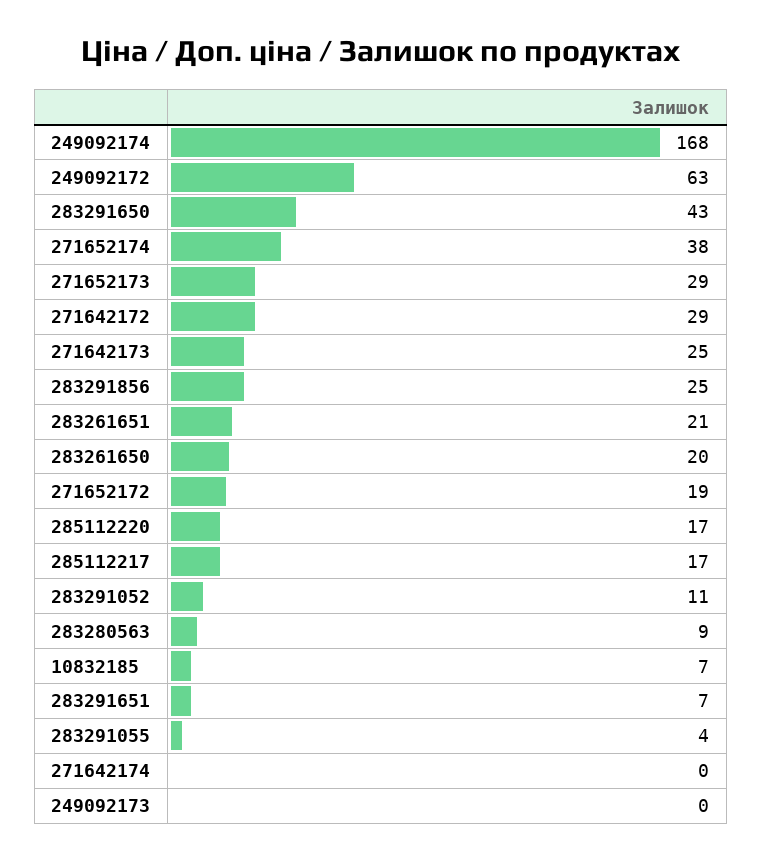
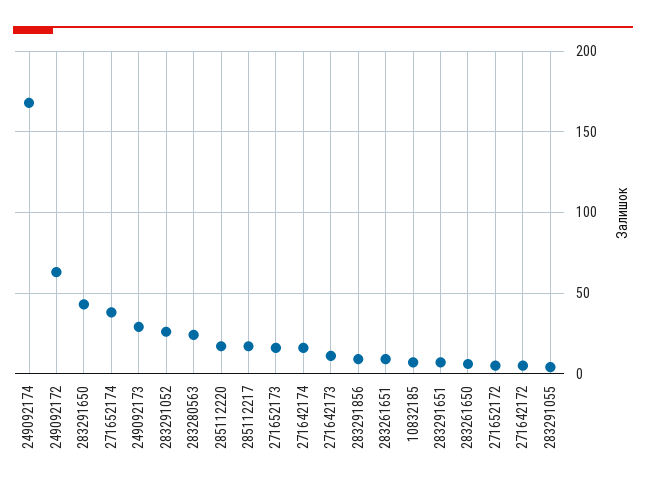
  {
    "249092174": 168,
    "249092172": 63,
    "283291650": 43,
    "271652174": 38,
-   "271652173": 29,
+   "271652173": 15,
-   "271642172": 29,
+   "271642172": 5,
-   "271642173": 25,
+   "271642173": 10,
-   "283291856": 25,
+   "283291856": 10,
-   "283261651": 21,
+   "283261651": 10,
-   "283261650": 20,
+   "283261650": 5,
-   "271652172": 19,
+   "271652172": 5,
    "285112220": 17,
    "285112217": 17,
-   "283291052": 11,
+   "283291052": 25,
-   "283280563": 9,
+   "283280563": 25,
    "10832185": 7,
    "283291651": 7,
    "283291055": 4,
-   "271642174": 0,
+   "271642174": 15,
-   "249092173": 0
+   "249092173": 30
  }

